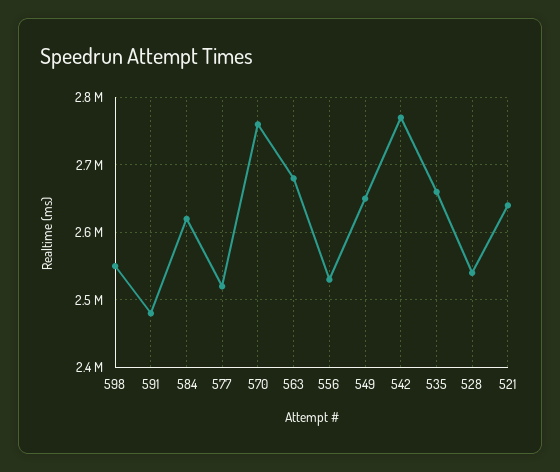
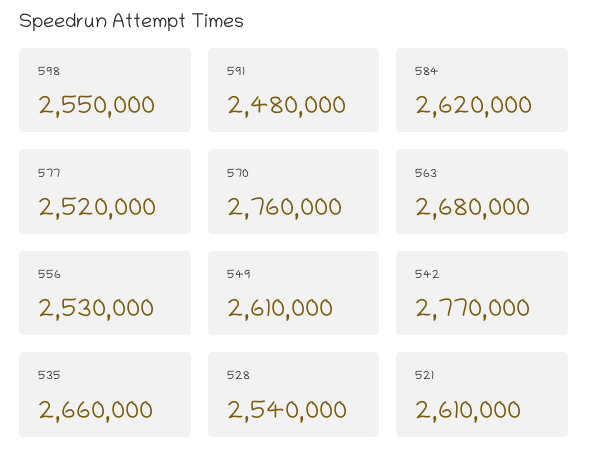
  {
    "598": 2550000,
    "591": 2480000,
    "584": 2620000,
    "577": 2520000,
    "570": 2760000,
    "563": 2680000,
    "556": 2530000,
-   "549": 2650000,
+   "549": 2610000,
    "542": 2770000,
    "535": 2660000,
    "528": 2540000,
-   "521": 2640000
+   "521": 2610000
  }

